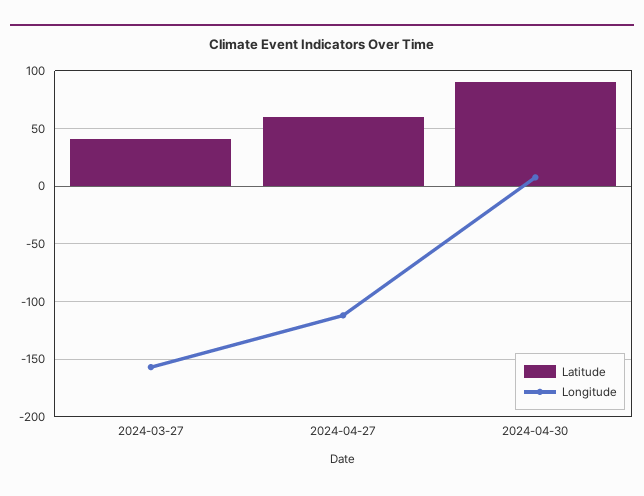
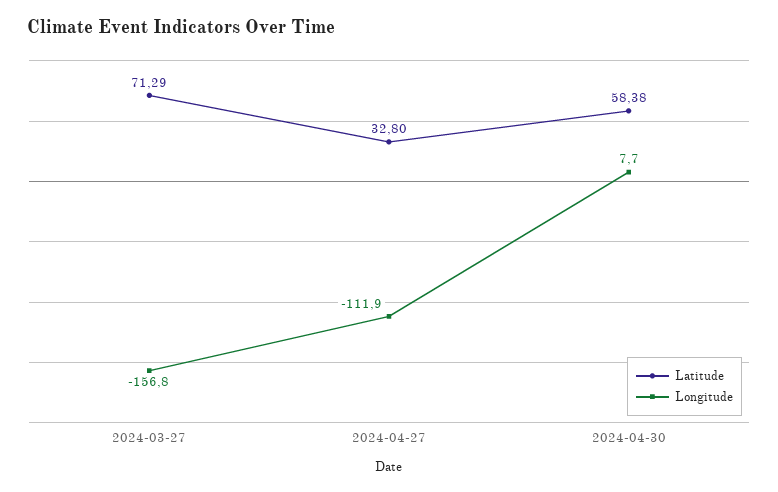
  {
    "Latitude": {
-     "2024-03-27": 40,
+     "2024-03-27": 71.29,
-     "2024-04-27": 60,
+     "2024-04-27": 32.8,
-     "2024-04-30": 90
+     "2024-04-30": 58.38
    },
    "Longitude": {
      "2024-03-27": -156.8,
      "2024-04-27": -111.9,
      "2024-04-30": 7.7
    }
  }

